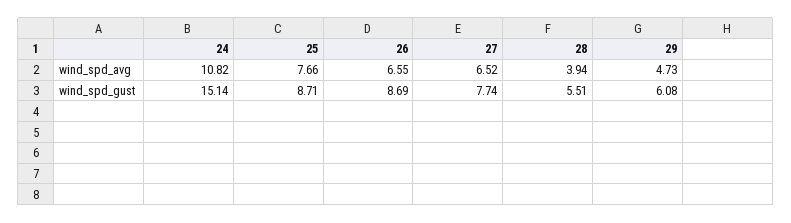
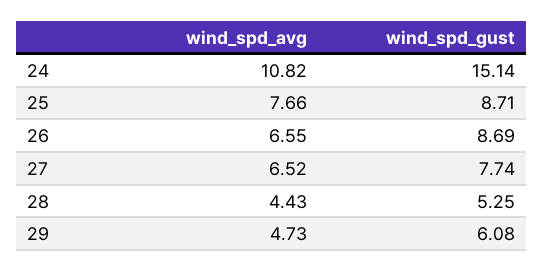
  {
    "24": {
      "wind_spd_avg": 10.82,
      "wind_spd_gust": 15.14
    },
    "25": {
      "wind_spd_avg": 7.66,
      "wind_spd_gust": 8.71
    },
    "26": {
      "wind_spd_avg": 6.55,
      "wind_spd_gust": 8.69
    },
    "27": {
      "wind_spd_avg": 6.52,
      "wind_spd_gust": 7.74
    },
    "28": {
-     "wind_spd_avg": 3.94,
+     "wind_spd_avg": 4.43,
-     "wind_spd_gust": 5.51
+     "wind_spd_gust": 5.25
    },
    "29": {
      "wind_spd_avg": 4.73,
      "wind_spd_gust": 6.08
    }
  }

